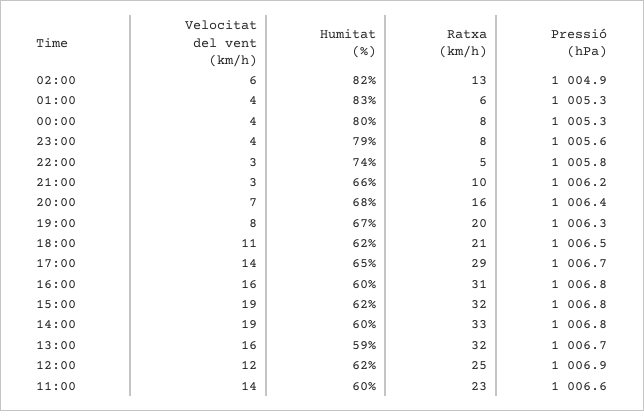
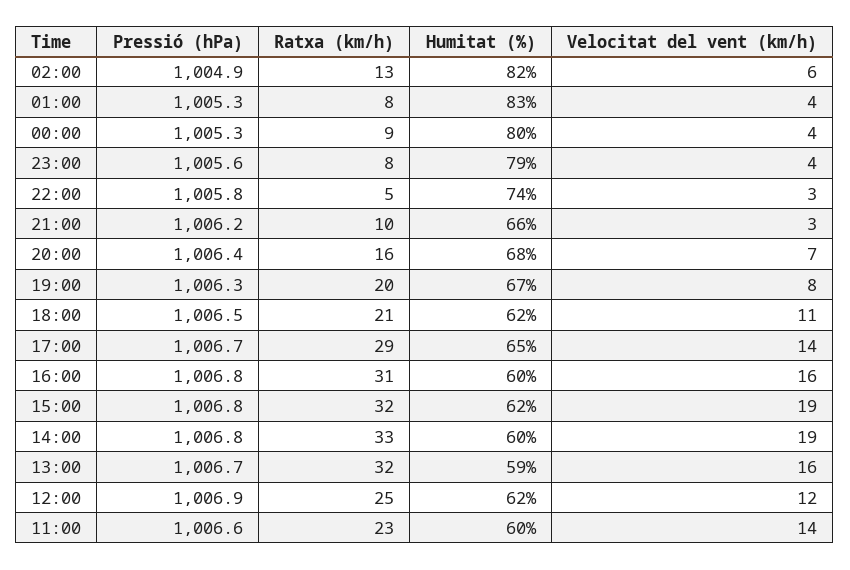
  {
    "Velocitat del vent (km/h)": {
      "02:00": 6,
      "01:00": 4,
      "00:00": 4,
      "23:00": 4,
      "22:00": 3,
      "21:00": 3,
      "20:00": 7,
      "19:00": 8,
      "18:00": 11,
      "17:00": 14,
      "16:00": 16,
      "15:00": 19,
      "14:00": 19,
      "13:00": 16,
      "12:00": 12,
      "11:00": 14
    },
    "Humitat (%)": {
      "02:00": 82,
      "01:00": 83,
      "00:00": 80,
      "23:00": 79,
      "22:00": 74,
      "21:00": 66,
      "20:00": 68,
      "19:00": 67,
      "18:00": 62,
      "17:00": 65,
      "16:00": 60,
      "15:00": 62,
      "14:00": 60,
      "13:00": 59,
      "12:00": 62,
      "11:00": 60
    },
    "Ratxa (km/h)": {
      "02:00": 13,
-     "01:00": 6,
+     "01:00": 8,
-     "00:00": 8,
+     "00:00": 9,
      "23:00": 8,
      "22:00": 5,
      "21:00": 10,
      "20:00": 16,
      "19:00": 20,
      "18:00": 21,
      "17:00": 29,
      "16:00": 31,
      "15:00": 32,
      "14:00": 33,
      "13:00": 32,
      "12:00": 25,
      "11:00": 23
    },
    "Pressió (hPa)": {
      "02:00": 1004.9,
      "01:00": 1005.3,
      "00:00": 1005.3,
      "23:00": 1005.6,
      "22:00": 1005.8,
      "21:00": 1006.2,
      "20:00": 1006.4,
      "19:00": 1006.3,
      "18:00": 1006.5,
      "17:00": 1006.7,
      "16:00": 1006.8,
      "15:00": 1006.8,
      "14:00": 1006.8,
      "13:00": 1006.7,
      "12:00": 1006.9,
      "11:00": 1006.6
    }
  }

